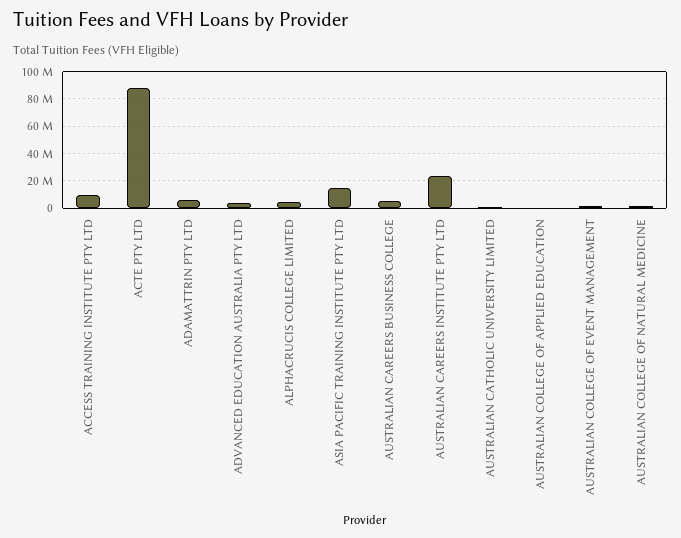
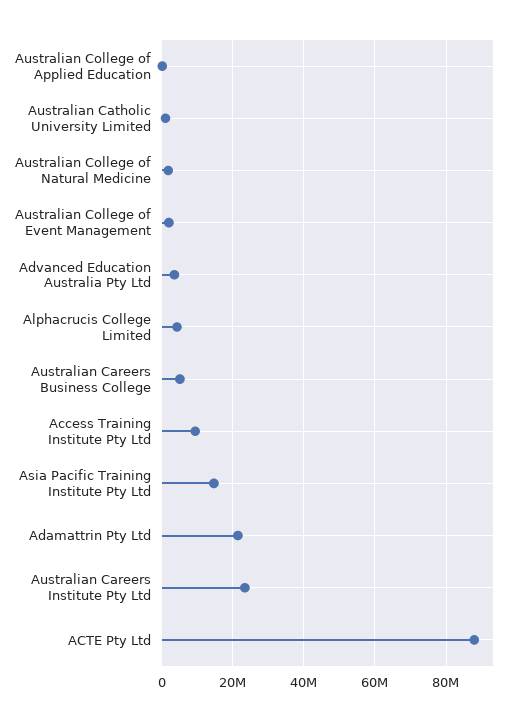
  {
    "ACCESS TRAINING INSTITUTE PTY LTD": 10000000,
    "ACTE PTY LTD": 88000000,
-   "ADAMATTRIN PTY LTD": 5000000,
+   "ADAMATTRIN PTY LTD": 22000000,
    "ADVANCED EDUCATION AUSTRALIA PTY LTD": 4000000,
    "ALPHACRUCIS COLLEGE LIMITED": 4000000,
    "ASIA PACIFIC TRAINING INSTITUTE PTY LTD": 14000000,
    "AUSTRALIAN CAREERS BUSINESS COLLEGE": 6000000,
    "AUSTRALIAN CAREERS INSTITUTE PTY LTD": 24000000,
    "AUSTRALIAN CATHOLIC UNIVERSITY LIMITED": 2000000,
    "AUSTRALIAN COLLEGE OF APPLIED EDUCATION": 0,
    "AUSTRALIAN COLLEGE OF EVENT MANAGEMENT": 2000000,
    "AUSTRALIAN COLLEGE OF NATURAL MEDICINE": 2000000
  }

